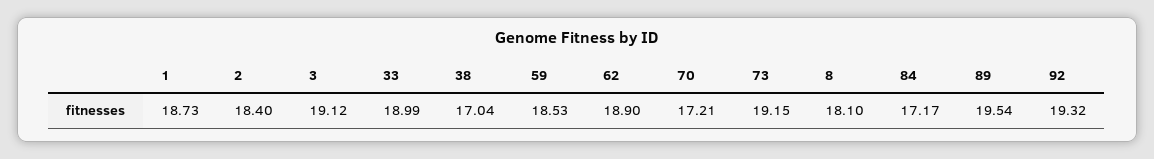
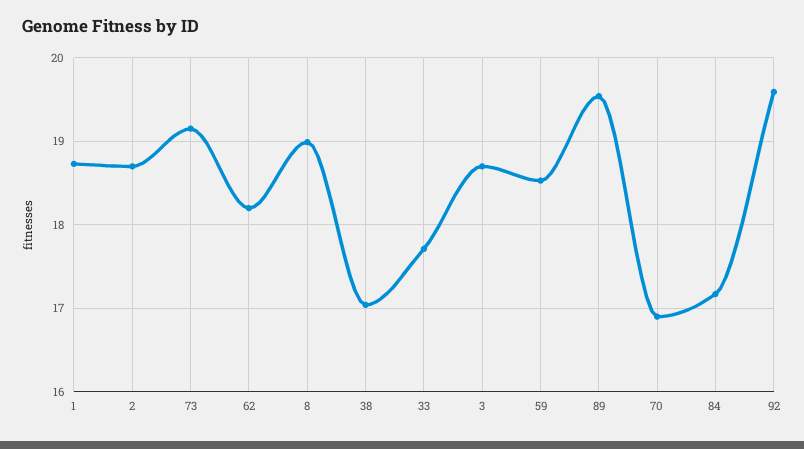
  {
    "1": 18.73,
-   "2": 18.4,
+   "2": 18.7,
-   "3": 19.12,
+   "3": 18.7,
-   "33": 18.99,
+   "33": 17.7,
    "38": 17.04,
    "59": 18.53,
-   "62": 18.9,
+   "62": 18.2,
-   "70": 17.21,
+   "70": 16.9,
    "73": 19.15,
-   "8": 18.1,
+   "8": 19,
    "84": 17.17,
    "89": 19.54,
-   "92": 19.32
+   "92": 19.6
  }

